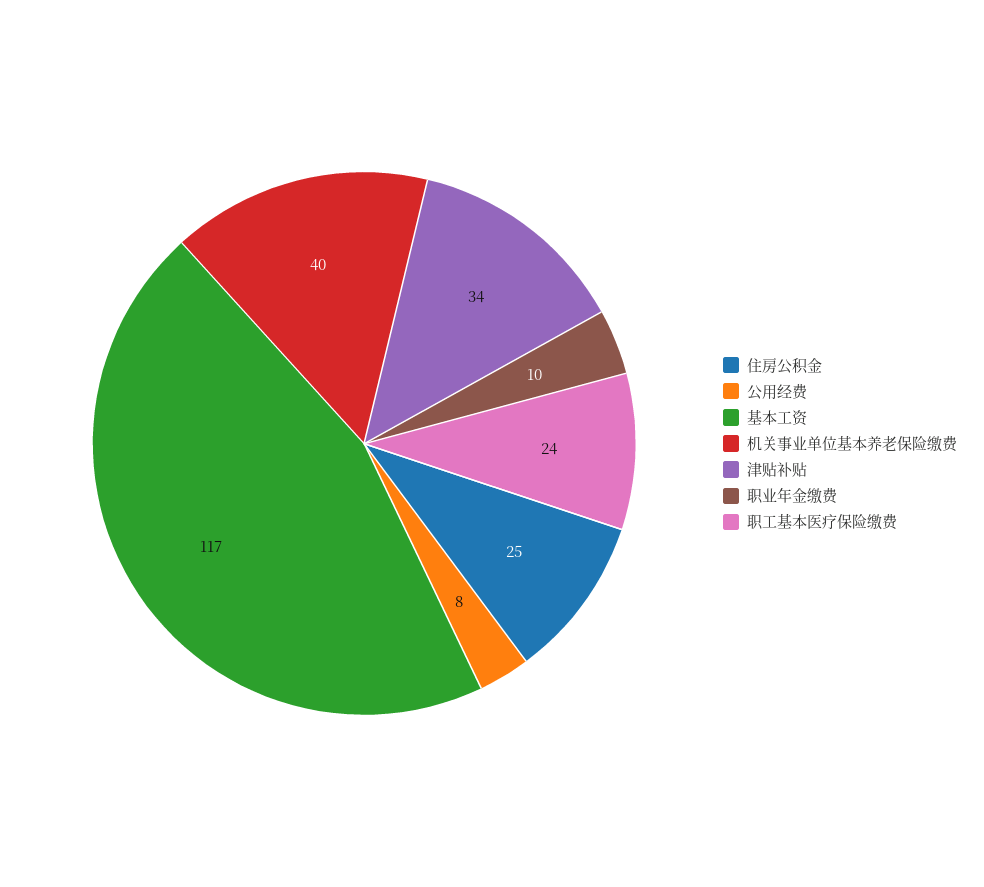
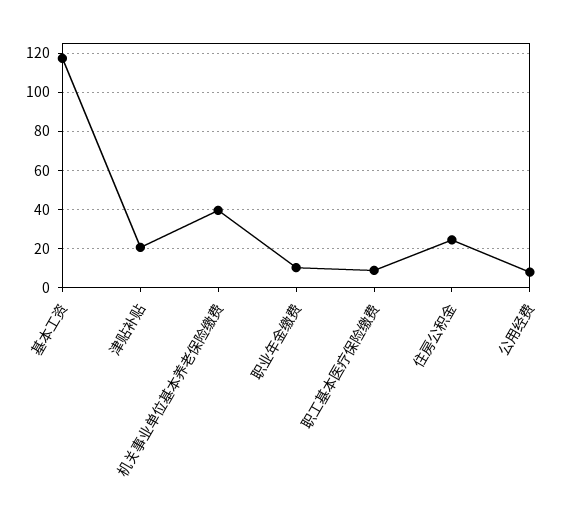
  {
    "住房公积金": 25,
    "公用经费": 8,
    "基本工资": 117,
    "机关事业单位基本养老保险缴费": 40,
-   "津贴补贴": 34,
+   "津贴补贴": 20,
    "职业年金缴费": 10,
-   "职工基本医疗保险缴费": 24
+   "职工基本医疗保险缴费": 10
  }

